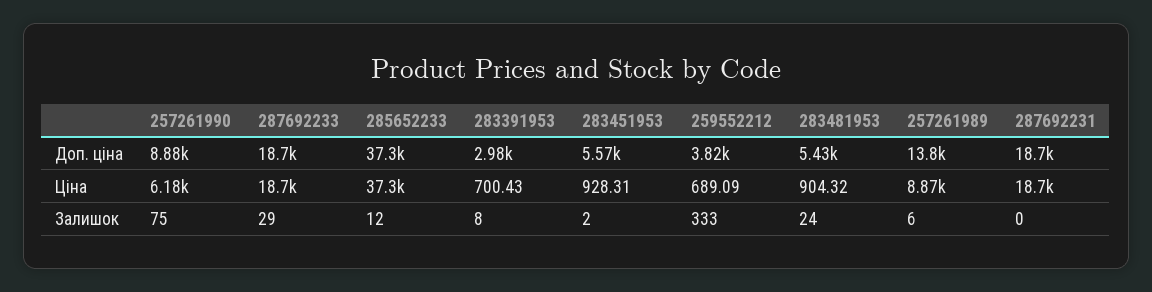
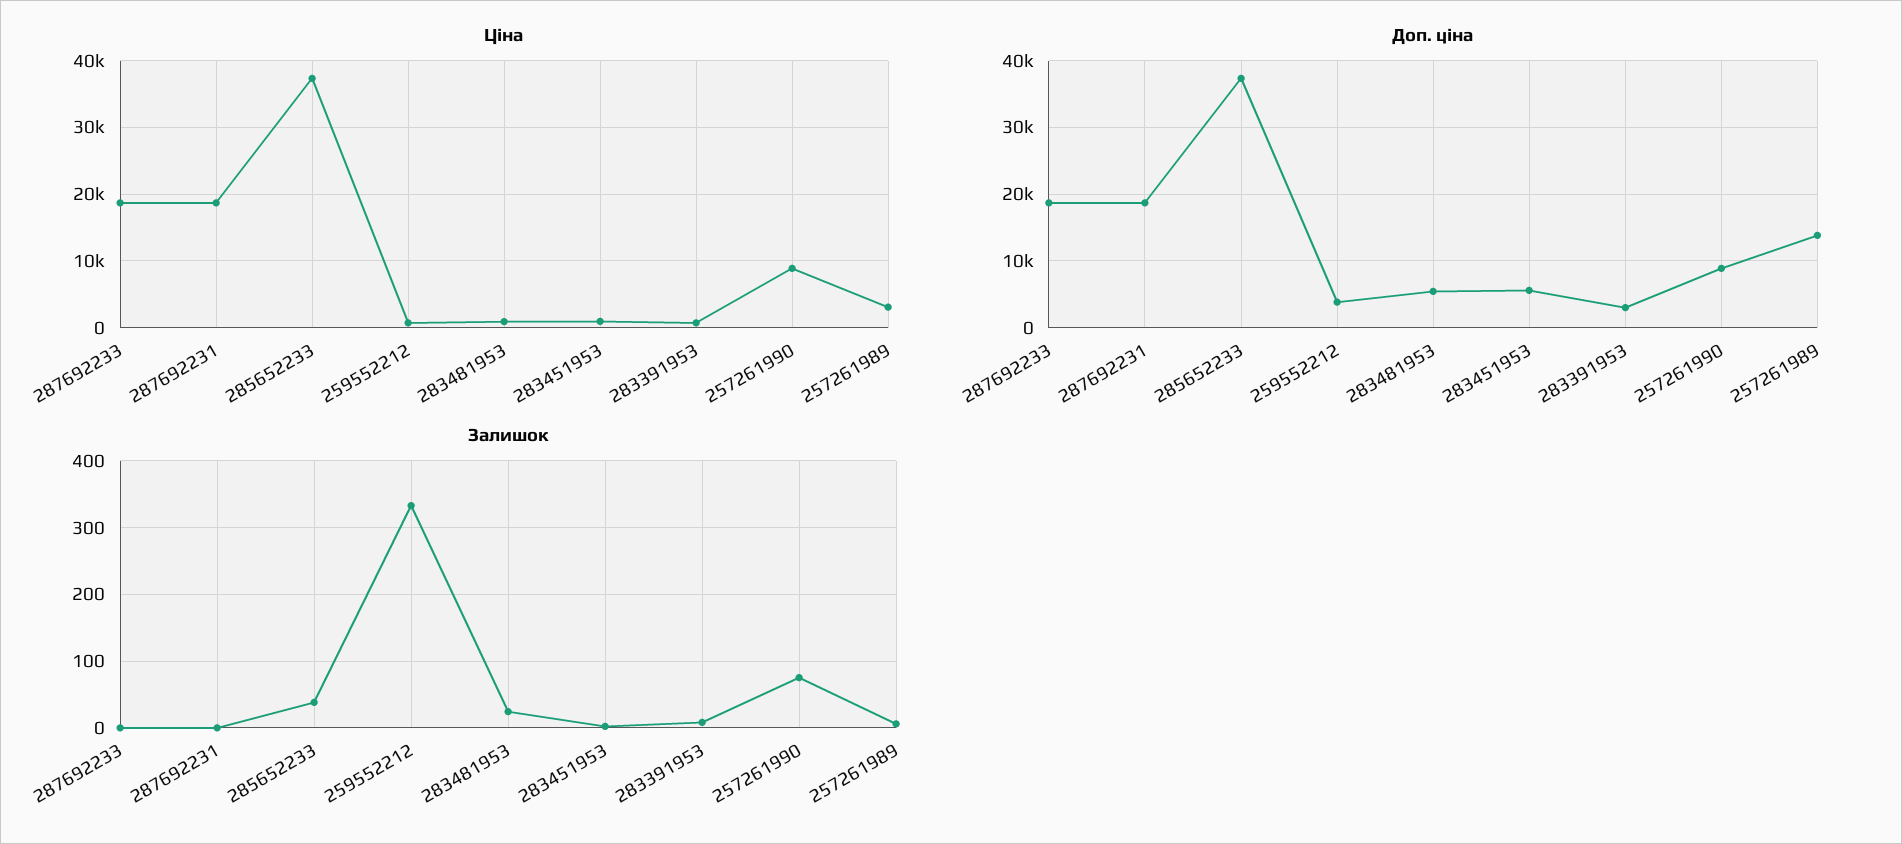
  {
    "Доп. ціна": {
      "257261990": 8880,
      "287692233": 18700,
      "285652233": 37300,
      "283391953": 2980,
      "283451953": 5570,
      "259552212": 3820,
      "283481953": 5430,
      "257261989": 13800,
      "287692231": 18700
    },
    "Ціна": {
-     "257261990": 6180,
+     "257261990": 9000,
      "287692233": 18700,
      "285652233": 37300,
      "283391953": 700.43,
      "283451953": 928.31,
      "259552212": 689.09,
      "283481953": 904.32,
-     "257261989": 8870,
+     "257261989": 3000,
      "287692231": 18700
    },
    "Залишок": {
      "257261990": 75,
-     "287692233": 29,
+     "287692233": 0,
-     "285652233": 12,
+     "285652233": 40,
      "283391953": 8,
      "283451953": 2,
      "259552212": 333,
      "283481953": 24,
      "257261989": 6,
      "287692231": 0
    }
  }

